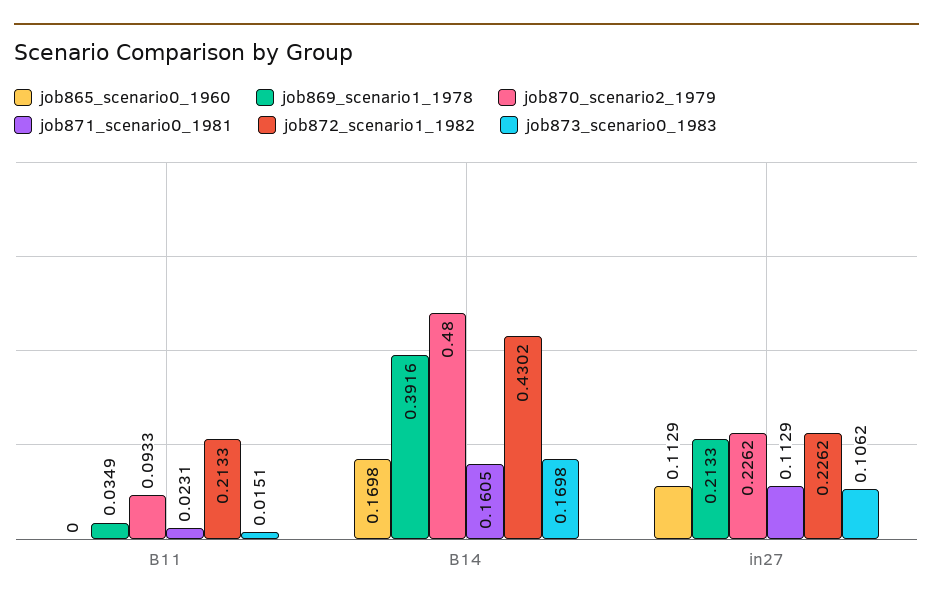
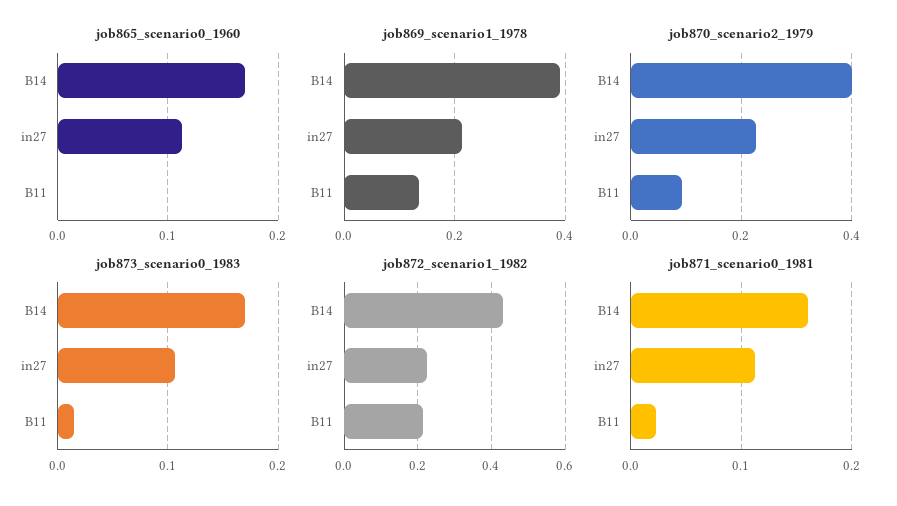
  {
    "job865_scenario0_1960": {
      "B11": 0,
      "B14": 0.1698,
      "in27": 0.1129
    },
    "job869_scenario1_1978": {
-     "B11": 0.0349,
+     "B11": 0.14,
      "B14": 0.3916,
      "in27": 0.2133
    },
    "job870_scenario2_1979": {
      "B11": 0.0933,
-     "B14": 0.48,
+     "B14": 0.4,
      "in27": 0.2262
    },
    "job871_scenario0_1981": {
      "B11": 0.0231,
      "B14": 0.1605,
      "in27": 0.1129
    },
    "job872_scenario1_1982": {
      "B11": 0.2133,
      "B14": 0.4302,
      "in27": 0.2262
    },
    "job873_scenario0_1983": {
      "B11": 0.0151,
      "B14": 0.1698,
      "in27": 0.1062
    }
  }

